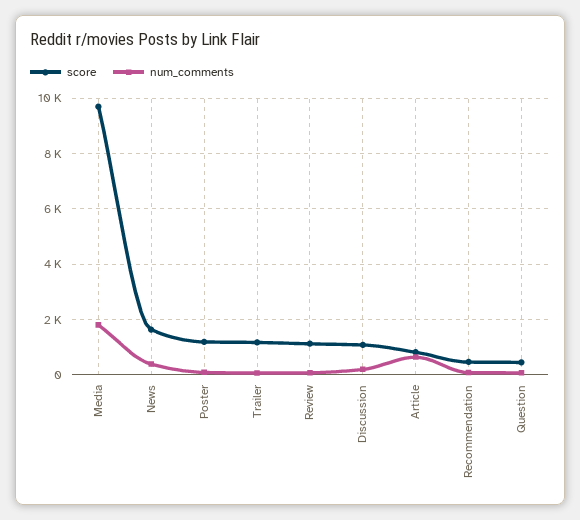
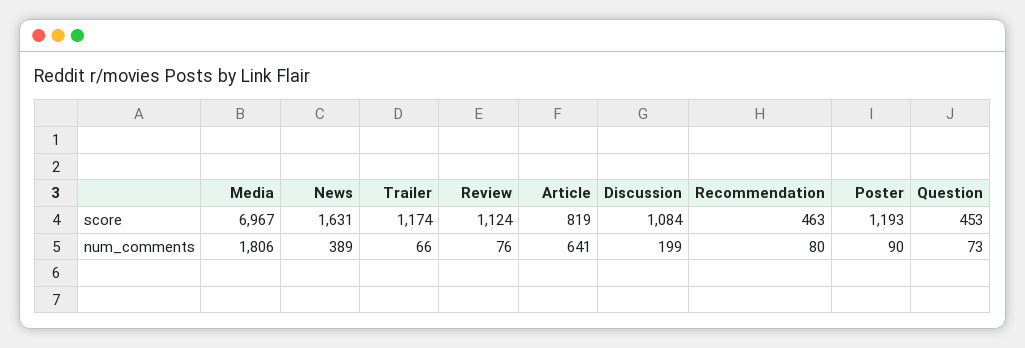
  {
    "score": {
-     "Media": 9750,
+     "Media": 6967,
      "News": 1631,
      "Poster": 1193,
      "Trailer": 1174,
      "Review": 1124,
      "Discussion": 1084,
      "Article": 819,
      "Recommendation": 463,
      "Question": 453
    },
    "num_comments": {
      "Media": 1806,
      "News": 389,
      "Poster": 90,
      "Trailer": 66,
      "Review": 76,
      "Discussion": 199,
      "Article": 641,
      "Recommendation": 80,
      "Question": 73
    }
  }

